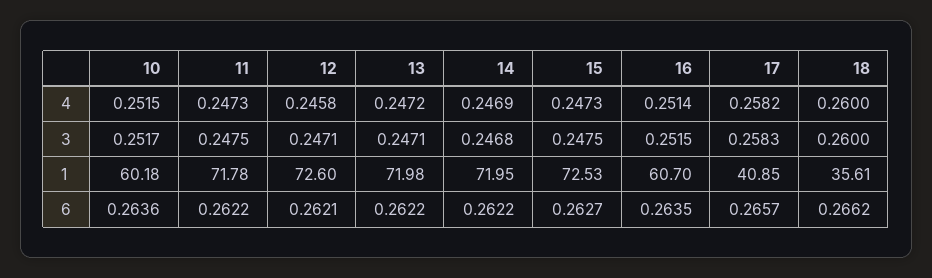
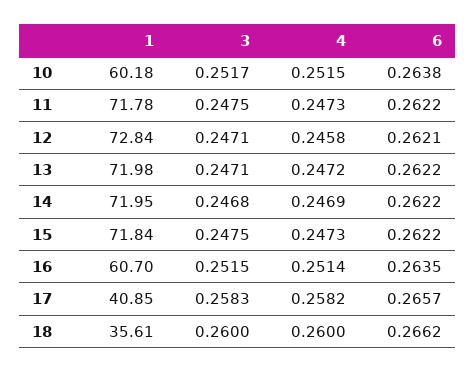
  {
    "10": {
      "4": 0.2515,
      "3": 0.2517,
      "1": 60.18,
-     "6": 0.2636
+     "6": 0.2638
    },
    "11": {
      "4": 0.2473,
      "3": 0.2475,
      "1": 71.78,
      "6": 0.2622
    },
    "12": {
      "4": 0.2458,
      "3": 0.2471,
-     "1": 72.6,
+     "1": 72.84,
      "6": 0.2621
    },
    "13": {
      "4": 0.2472,
      "3": 0.2471,
      "1": 71.98,
      "6": 0.2622
    },
    "14": {
      "4": 0.2469,
      "3": 0.2468,
      "1": 71.95,
      "6": 0.2622
    },
    "15": {
      "4": 0.2473,
      "3": 0.2475,
-     "1": 72.53,
+     "1": 71.84,
-     "6": 0.2627
+     "6": 0.2622
    },
    "16": {
      "4": 0.2514,
      "3": 0.2515,
      "1": 60.7,
      "6": 0.2635
    },
    "17": {
      "4": 0.2582,
      "3": 0.2583,
      "1": 40.85,
      "6": 0.2657
    },
    "18": {
      "4": 0.26,
      "3": 0.26,
      "1": 35.61,
      "6": 0.2662
    }
  }

